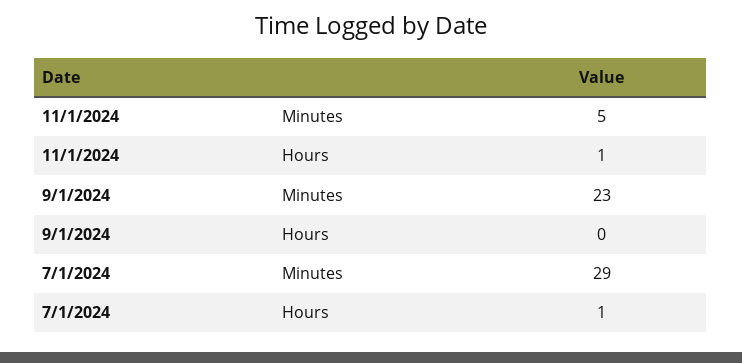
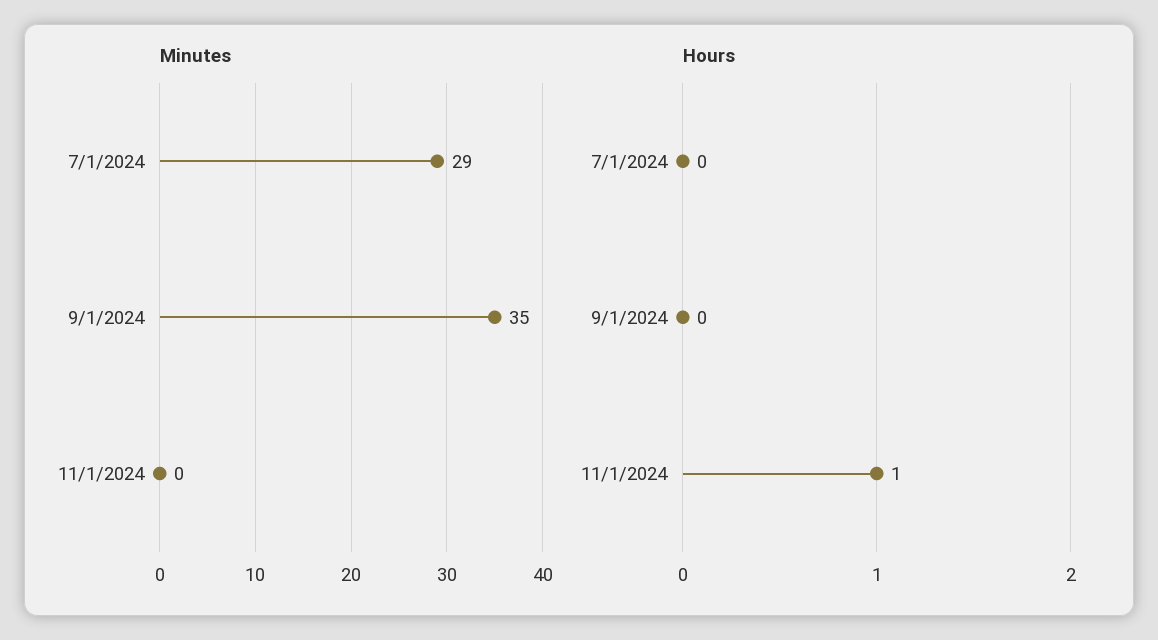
  {
    "Minutes": {
-     "11/1/2024": 5,
+     "11/1/2024": 0,
-     "9/1/2024": 23,
+     "9/1/2024": 35,
      "7/1/2024": 29
    },
    "Hours": {
      "11/1/2024": 1,
      "9/1/2024": 0,
-     "7/1/2024": 1
+     "7/1/2024": 0
    }
  }

